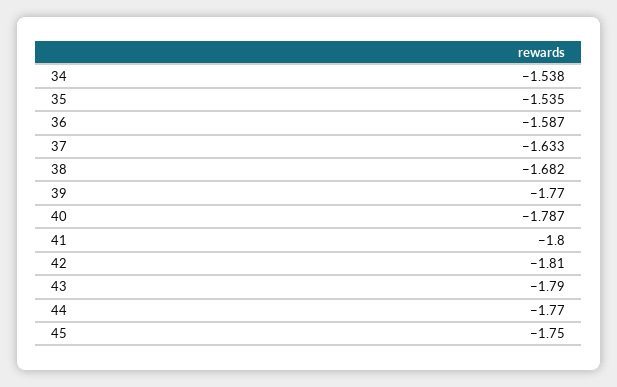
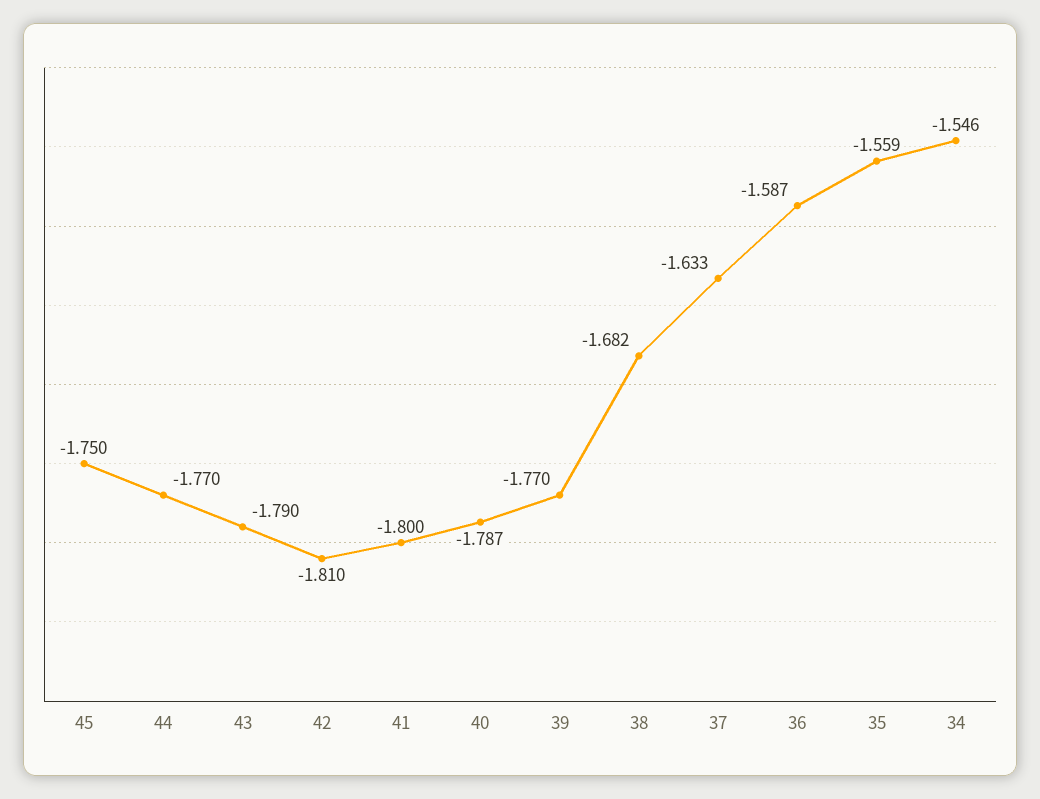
  {
-   "34": -1.538,
+   "34": -1.546,
-   "35": -1.535,
+   "35": -1.559,
    "36": -1.587,
    "37": -1.633,
    "38": -1.682,
    "39": -1.77,
    "40": -1.787,
    "41": -1.8,
    "42": -1.81,
    "43": -1.79,
    "44": -1.77,
    "45": -1.75
  }

